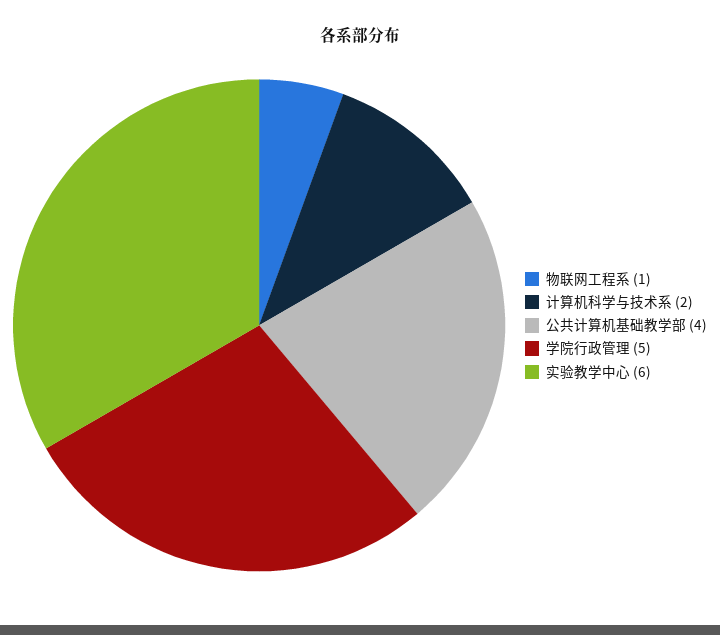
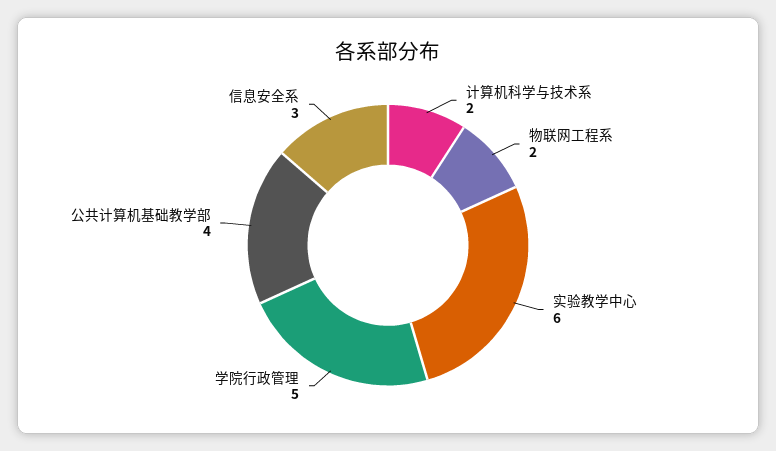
  {
-   "物联网工程系": 1,
+   "物联网工程系": 2,
    "计算机科学与技术系": 2,
    "公共计算机基础教学部": 4,
    "学院行政管理": 5,
-   "实验教学中心": 6
+   "实验教学中心": 6,
+   "信息安全系": 3
  }

